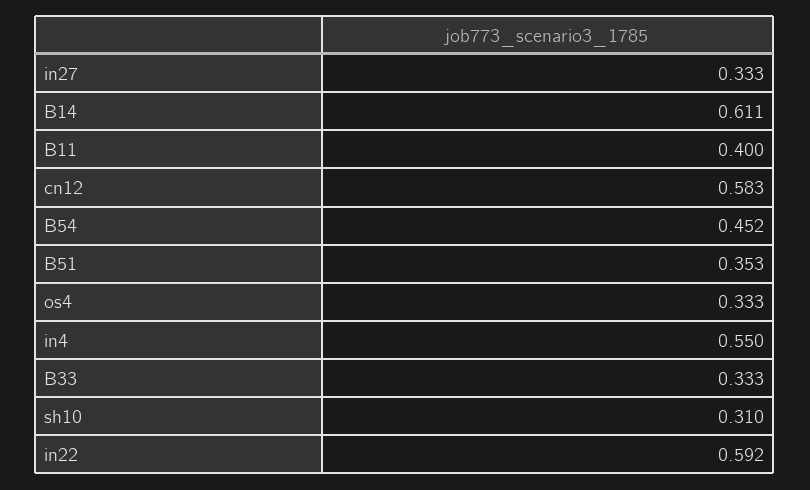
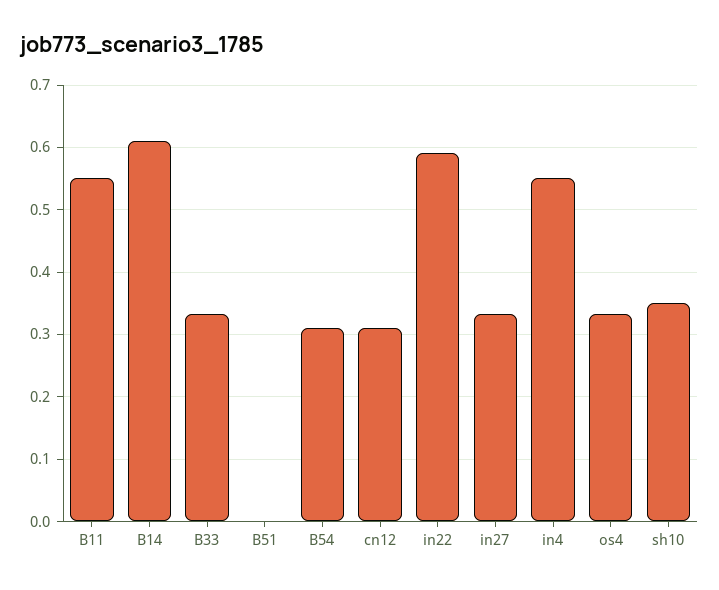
  {
    "in27": 0.333,
    "B14": 0.611,
-   "B11": 0.4,
+   "B11": 0.55,
-   "cn12": 0.583,
+   "cn12": 0.31,
-   "B54": 0.452,
+   "B54": 0.31,
-   "B51": 0.353,
+   "B51": 0,
    "os4": 0.333,
    "in4": 0.55,
    "B33": 0.333,
-   "sh10": 0.31,
+   "sh10": 0.35,
    "in22": 0.592
  }

